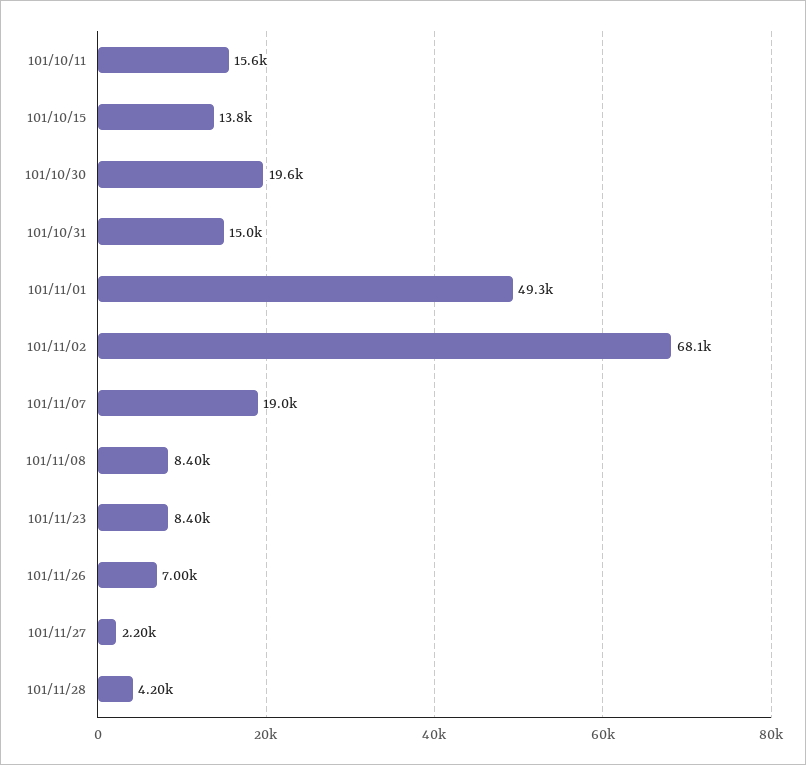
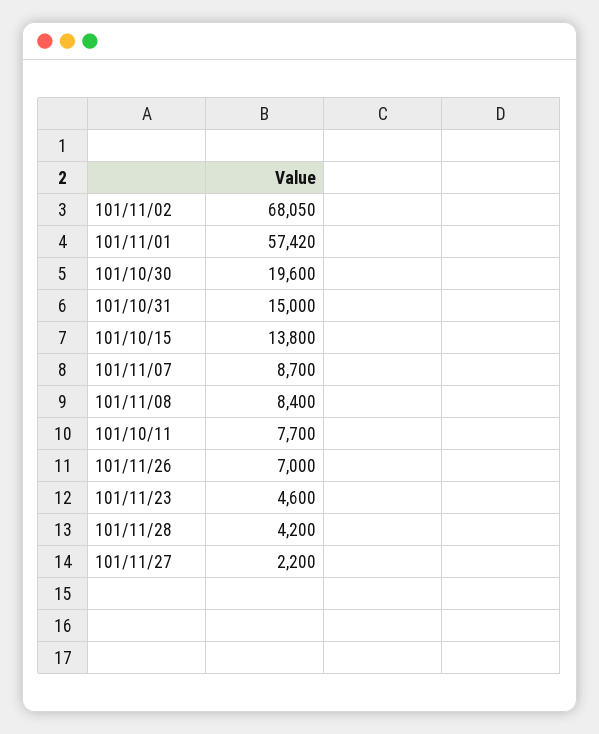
  {
-   "101/10/11": 15600,
+   "101/10/11": 7700,
    "101/10/15": 13800,
    "101/10/30": 19600,
    "101/10/31": 15000,
-   "101/11/01": 49300,
+   "101/11/01": 57420,
    "101/11/02": 68050,
-   "101/11/07": 19000,
+   "101/11/07": 8700,
    "101/11/08": 8400,
-   "101/11/23": 8400,
+   "101/11/23": 4600,
    "101/11/26": 7000,
    "101/11/27": 2200,
    "101/11/28": 4200
  }

